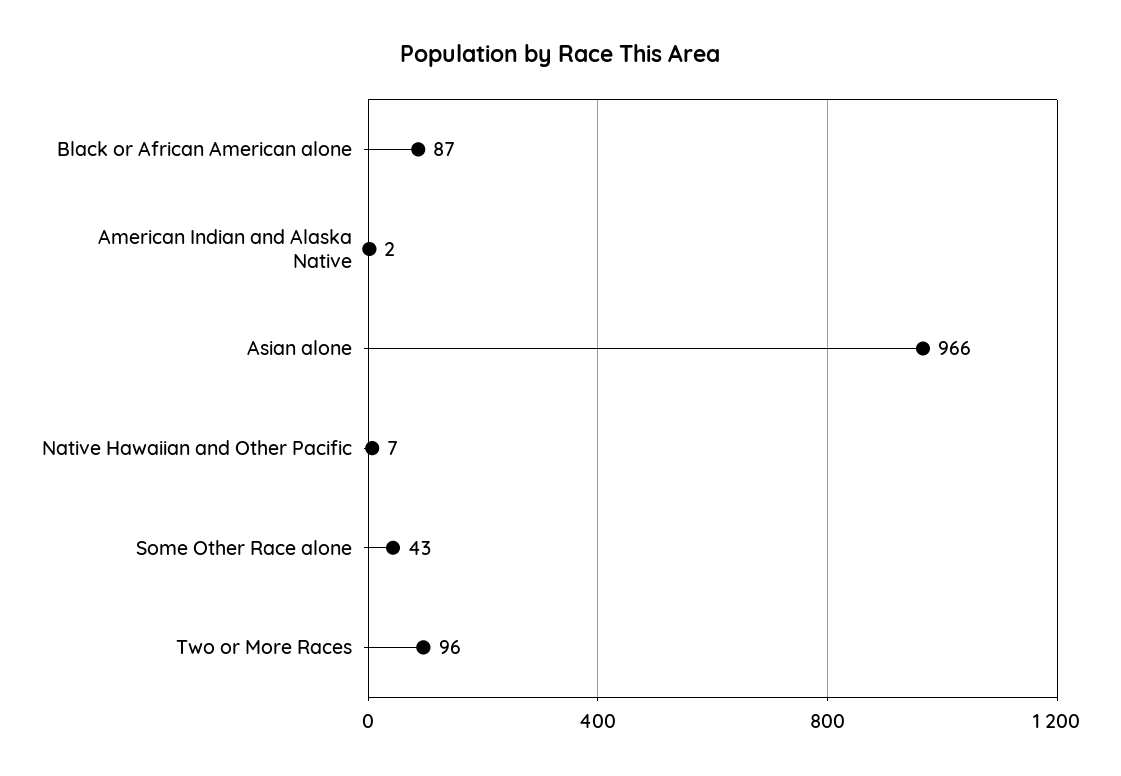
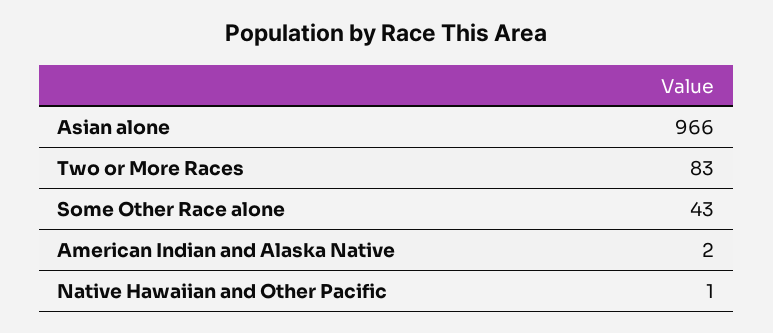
  {
-   "Black or African American alone": 87,
    "American Indian and Alaska Native": 2,
    "Asian alone": 966,
-   "Native Hawaiian and Other Pacific": 7,
+   "Native Hawaiian and Other Pacific": 1,
    "Some Other Race alone": 43,
-   "Two or More Races": 96
+   "Two or More Races": 83
  }

